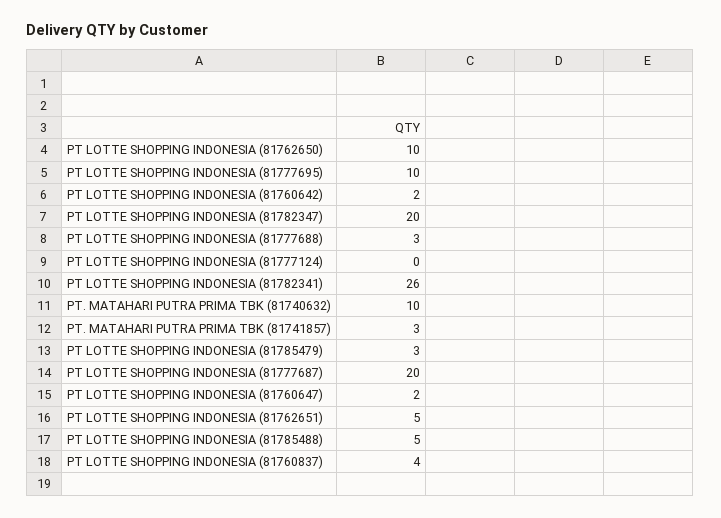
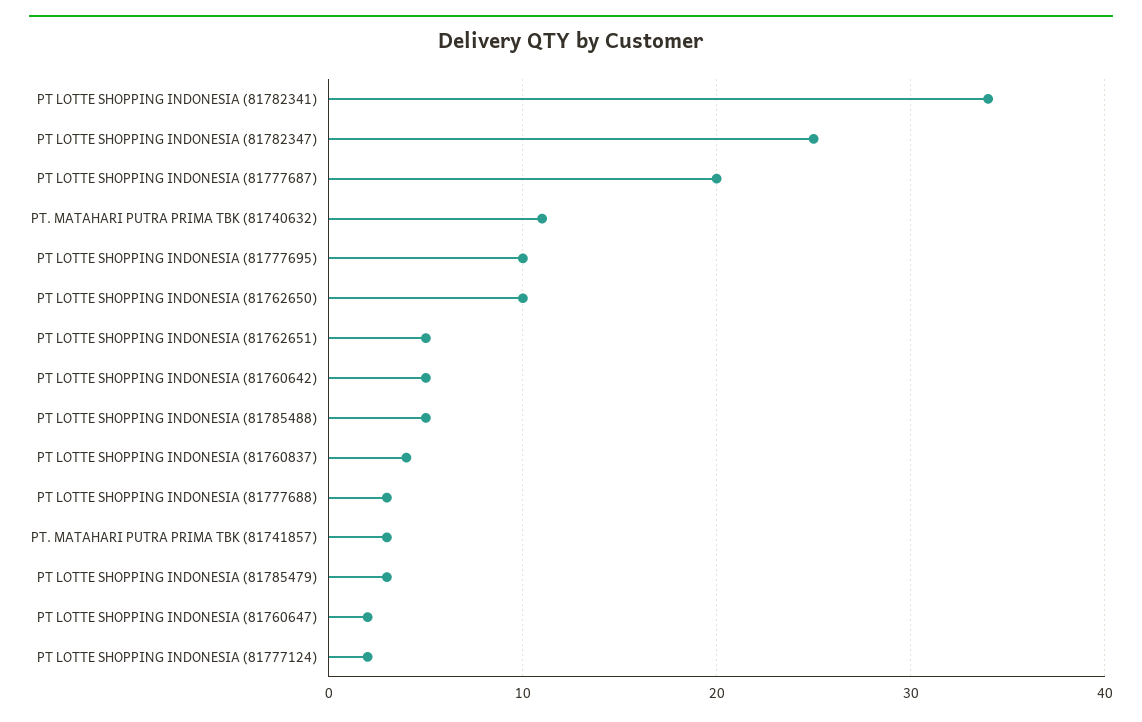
  {
    "PT LOTTE SHOPPING INDONESIA (81762650)": 10,
    "PT LOTTE SHOPPING INDONESIA (81777695)": 10,
-   "PT LOTTE SHOPPING INDONESIA (81760642)": 2,
+   "PT LOTTE SHOPPING INDONESIA (81760642)": 5,
-   "PT LOTTE SHOPPING INDONESIA (81782347)": 20,
+   "PT LOTTE SHOPPING INDONESIA (81782347)": 25,
    "PT LOTTE SHOPPING INDONESIA (81777688)": 3,
-   "PT LOTTE SHOPPING INDONESIA (81777124)": 0,
+   "PT LOTTE SHOPPING INDONESIA (81777124)": 2,
-   "PT LOTTE SHOPPING INDONESIA (81782341)": 26,
+   "PT LOTTE SHOPPING INDONESIA (81782341)": 34,
-   "PT. MATAHARI PUTRA PRIMA TBK (81740632)": 10,
+   "PT. MATAHARI PUTRA PRIMA TBK (81740632)": 11,
    "PT. MATAHARI PUTRA PRIMA TBK (81741857)": 3,
    "PT LOTTE SHOPPING INDONESIA (81785479)": 3,
    "PT LOTTE SHOPPING INDONESIA (81777687)": 20,
    "PT LOTTE SHOPPING INDONESIA (81760647)": 2,
    "PT LOTTE SHOPPING INDONESIA (81762651)": 5,
    "PT LOTTE SHOPPING INDONESIA (81785488)": 5,
    "PT LOTTE SHOPPING INDONESIA (81760837)": 4
  }

